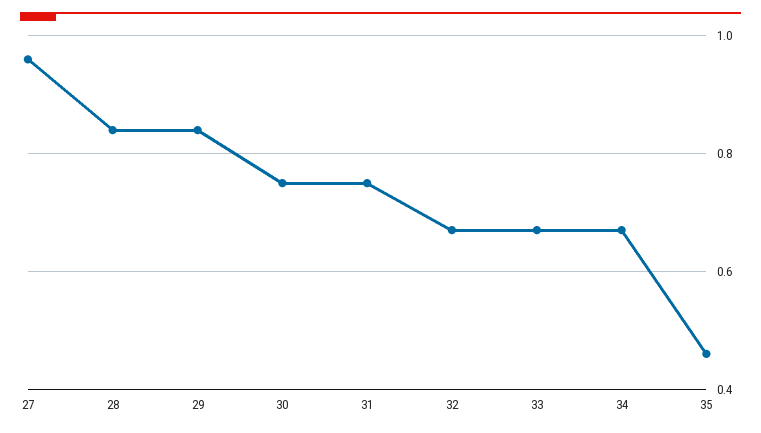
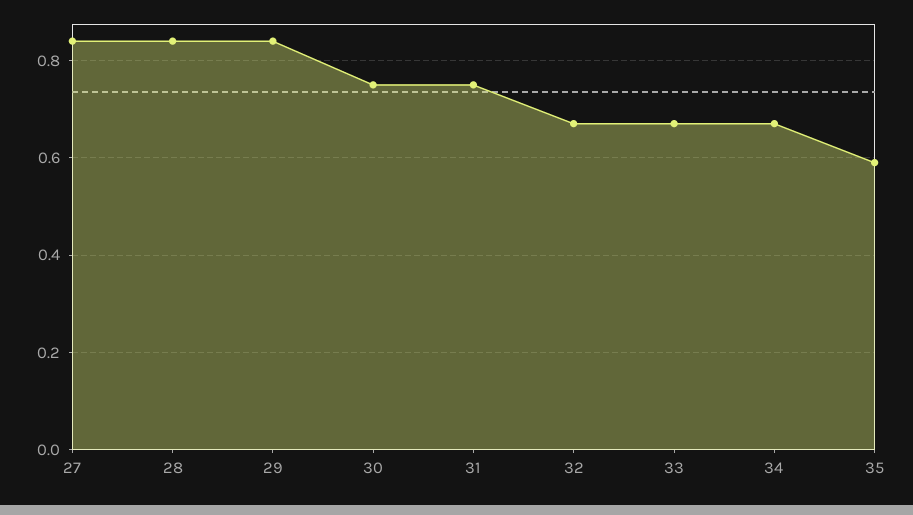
  {
-   "27": 0.95,
+   "27": 0.85,
    "28": 0.85,
    "29": 0.85,
    "30": 0.75,
    "31": 0.75,
    "32": 0.65,
    "33": 0.65,
    "34": 0.65,
-   "35": 0.45
+   "35": 0.6
  }

